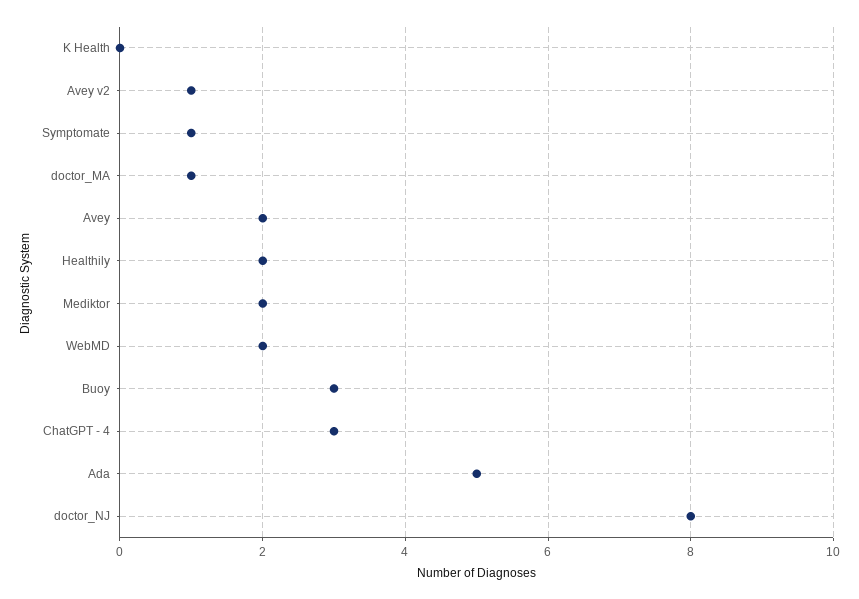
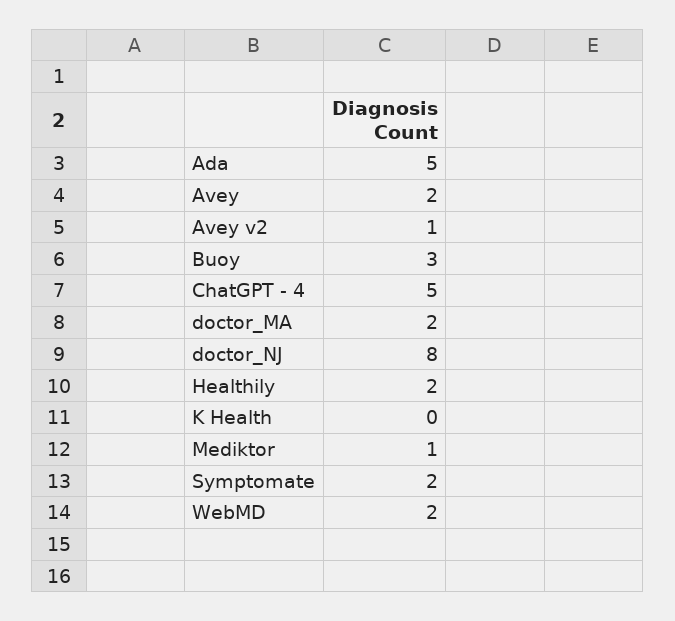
  {
    "K Health": 0,
    "Avey v2": 1,
-   "Symptomate": 1,
+   "Symptomate": 2,
-   "doctor_MA": 1,
+   "doctor_MA": 2,
    "Avey": 2,
    "Healthily": 2,
-   "Mediktor": 2,
+   "Mediktor": 1,
    "WebMD": 2,
    "Buoy": 3,
-   "ChatGPT - 4": 3,
+   "ChatGPT - 4": 5,
    "Ada": 5,
    "doctor_NJ": 8
  }

